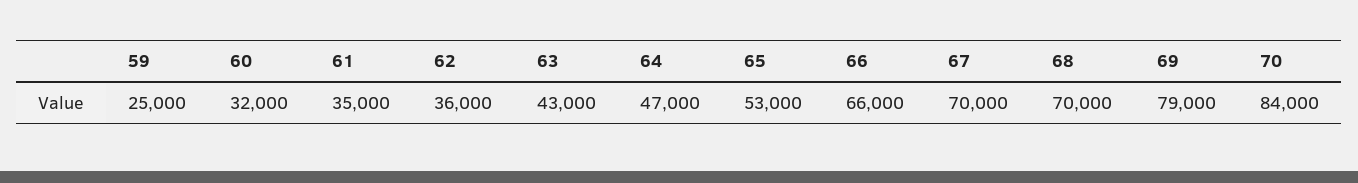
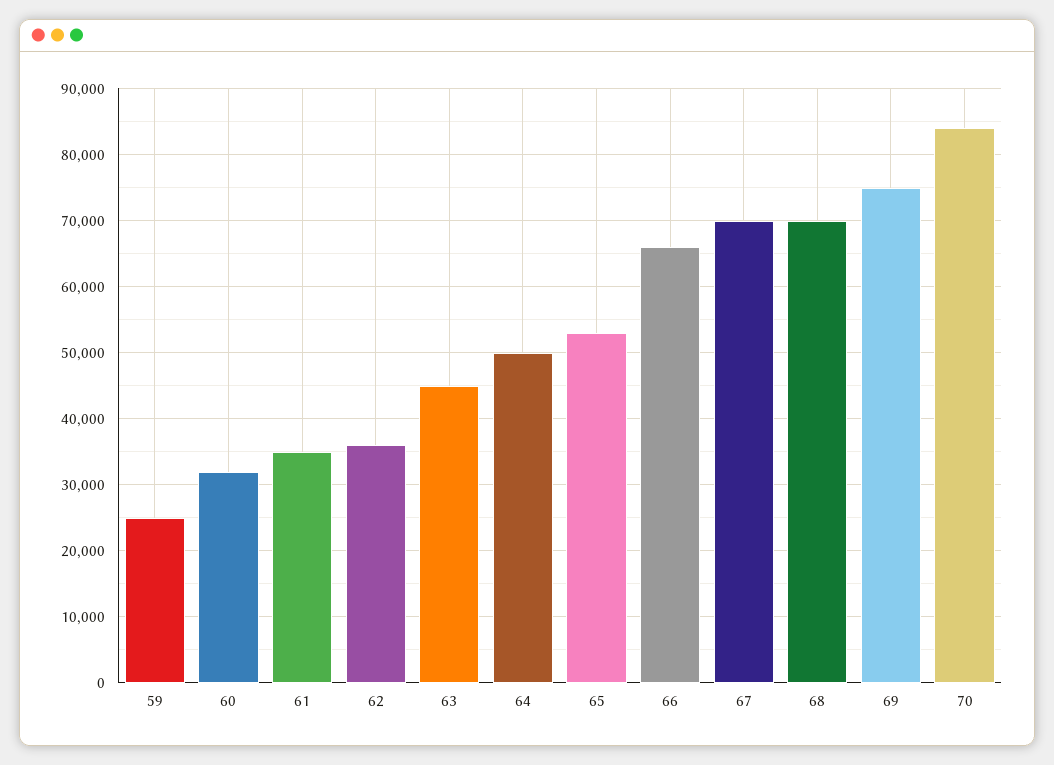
  {
    "59": 25000,
    "60": 32000,
    "61": 35000,
    "62": 36000,
-   "63": 43000,
+   "63": 45000,
-   "64": 47000,
+   "64": 50000,
    "65": 53000,
    "66": 66000,
    "67": 70000,
    "68": 70000,
-   "69": 79000,
+   "69": 75000,
    "70": 84000
  }

